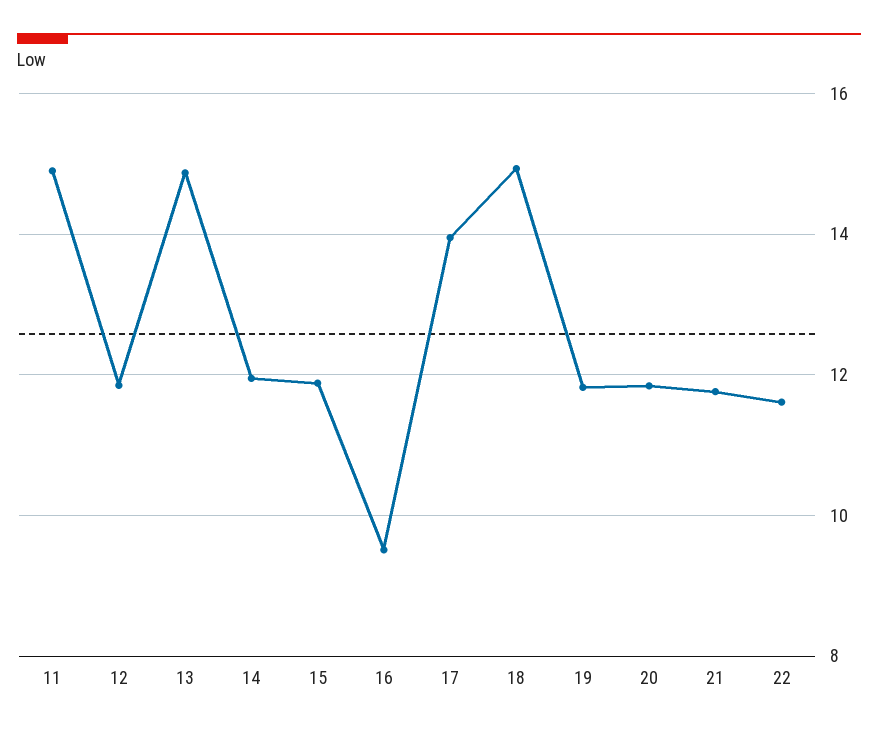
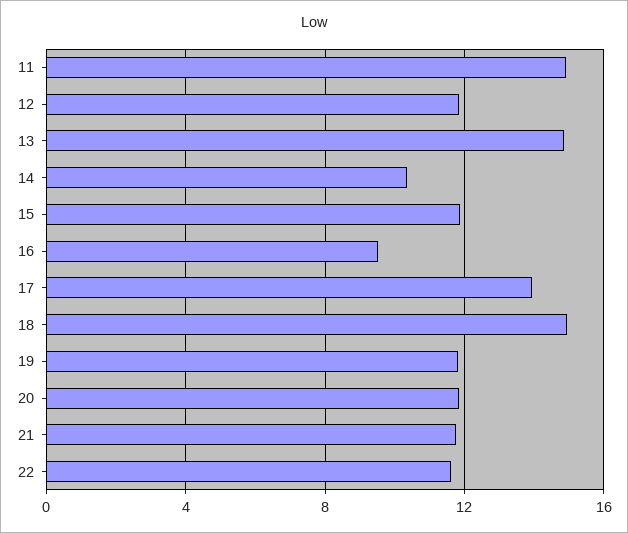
  {
    "11": 15,
    "12": 11.8,
    "13": 14.8,
-   "14": 12,
+   "14": 10.5,
    "15": 11.8,
    "16": 9.6,
    "17": 14,
    "18": 15,
    "19": 11.8,
    "20": 11.8,
    "21": 11.8,
    "22": 11.6
  }

